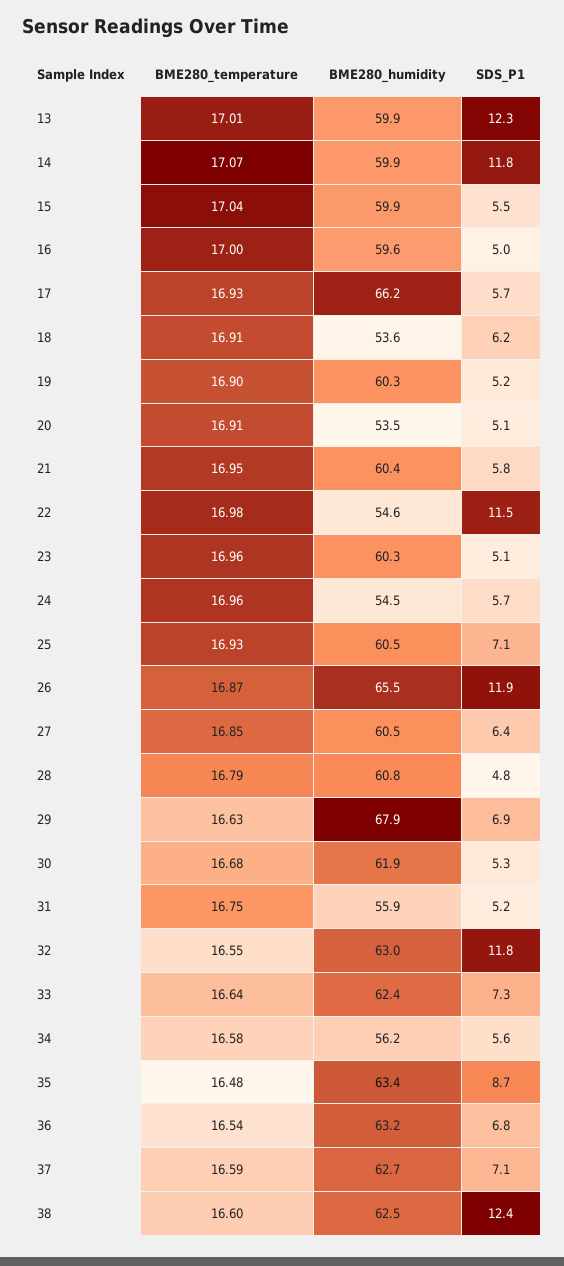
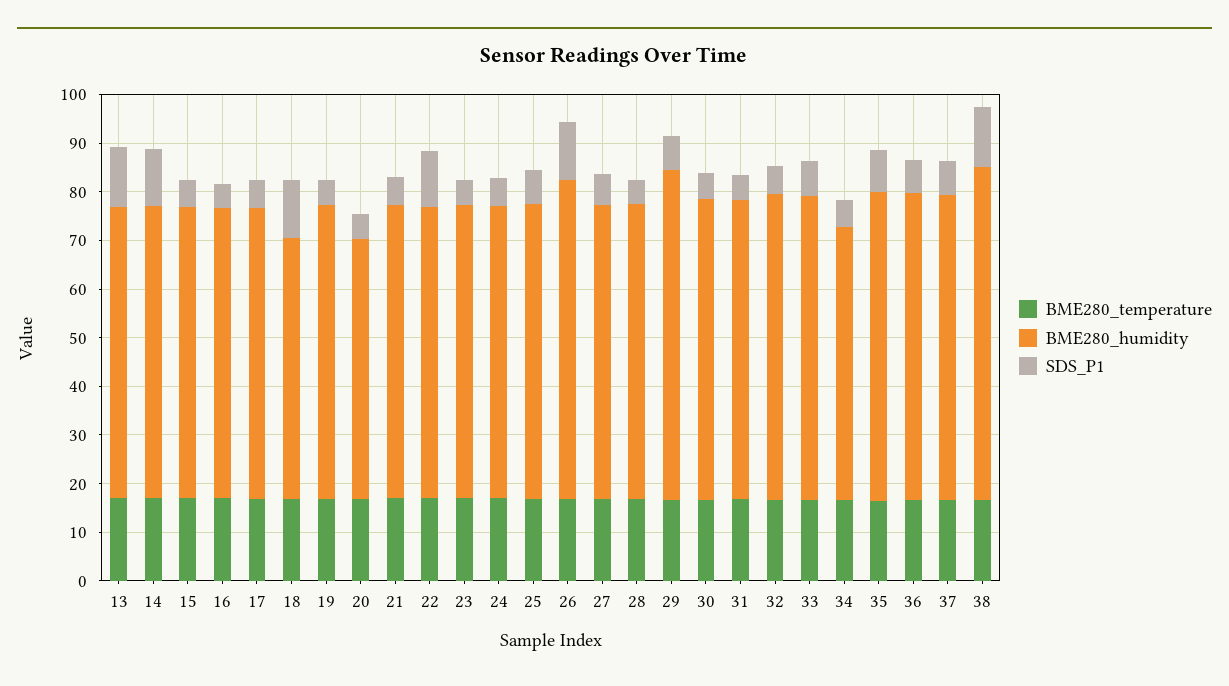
  {
    "BME280_temperature": {
      "13": 17.01,
      "14": 17.07,
      "15": 17.04,
      "16": 17,
      "17": 16.93,
      "18": 16.91,
      "19": 16.9,
      "20": 16.91,
      "21": 16.95,
      "22": 16.98,
      "23": 16.96,
      "24": 16.96,
      "25": 16.93,
      "26": 16.87,
      "27": 16.85,
      "28": 16.79,
      "29": 16.63,
      "30": 16.68,
      "31": 16.75,
      "32": 16.55,
      "33": 16.64,
      "34": 16.58,
      "35": 16.48,
      "36": 16.54,
      "37": 16.59,
      "38": 16.6
    },
    "BME280_humidity": {
      "13": 59.9,
      "14": 59.9,
      "15": 59.9,
      "16": 59.6,
-     "17": 66.2,
+     "17": 60,
      "18": 53.6,
      "19": 60.3,
      "20": 53.5,
      "21": 60.4,
-     "22": 54.6,
+     "22": 60,
      "23": 60.3,
-     "24": 54.5,
+     "24": 60,
      "25": 60.5,
      "26": 65.5,
      "27": 60.5,
      "28": 60.8,
      "29": 67.9,
      "30": 61.9,
-     "31": 55.9,
+     "31": 62,
      "32": 63,
      "33": 62.4,
      "34": 56.2,
      "35": 63.4,
      "36": 63.2,
      "37": 62.7,
-     "38": 62.5
+     "38": 68
    },
    "SDS_P1": {
      "13": 12.3,
      "14": 11.8,
      "15": 5.5,
      "16": 5,
      "17": 5.7,
-     "18": 6.2,
+     "18": 12,
      "19": 5.2,
      "20": 5.1,
      "21": 5.8,
      "22": 11.5,
      "23": 5.1,
      "24": 5.7,
      "25": 7.1,
      "26": 11.9,
      "27": 6.4,
      "28": 4.8,
      "29": 6.9,
      "30": 5.3,
      "31": 5.2,
-     "32": 11.8,
+     "32": 6,
      "33": 7.3,
      "34": 5.6,
      "35": 8.7,
      "36": 6.8,
      "37": 7.1,
      "38": 12.4
    }
  }

